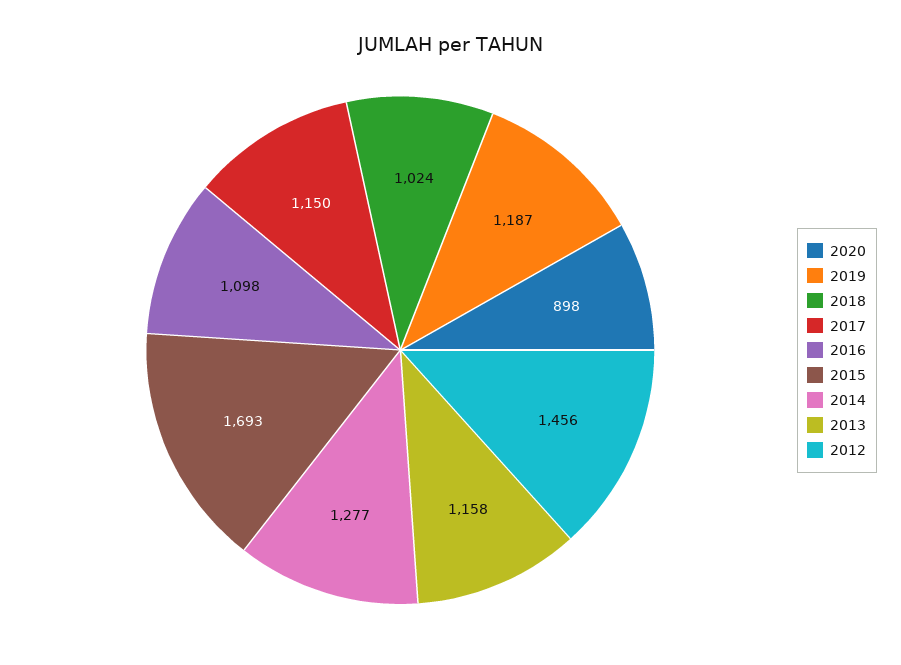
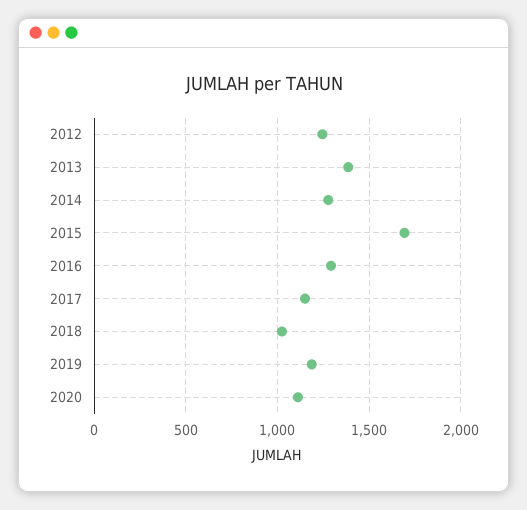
  {
-   "2020": 898,
+   "2020": 1100,
    "2019": 1187,
    "2018": 1024,
    "2017": 1150,
-   "2016": 1098,
+   "2016": 1300,
    "2015": 1693,
    "2014": 1277,
-   "2013": 1158,
+   "2013": 1400,
-   "2012": 1456
+   "2012": 1250
  }

